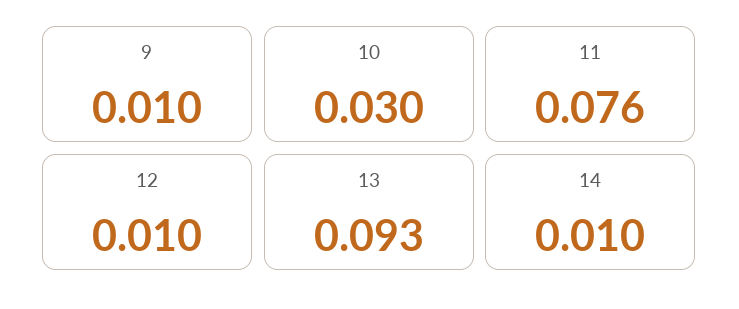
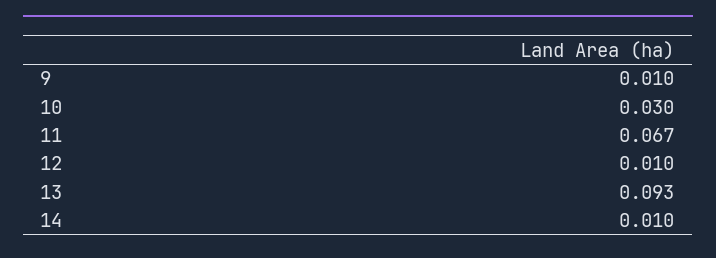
  {
    "9": 0.01,
    "10": 0.03,
-   "11": 0.076,
+   "11": 0.067,
    "12": 0.01,
    "13": 0.093,
    "14": 0.01
  }

